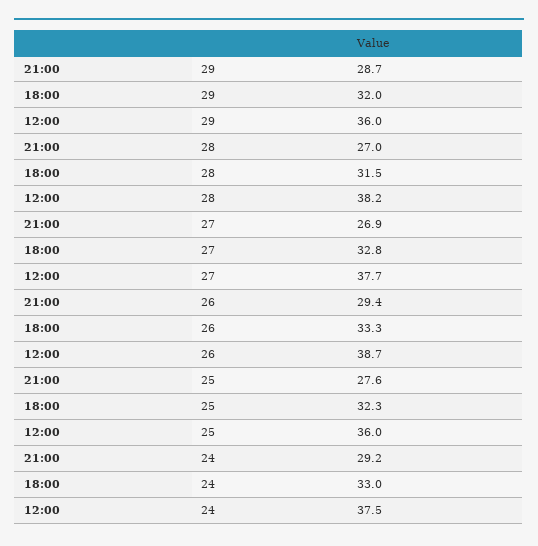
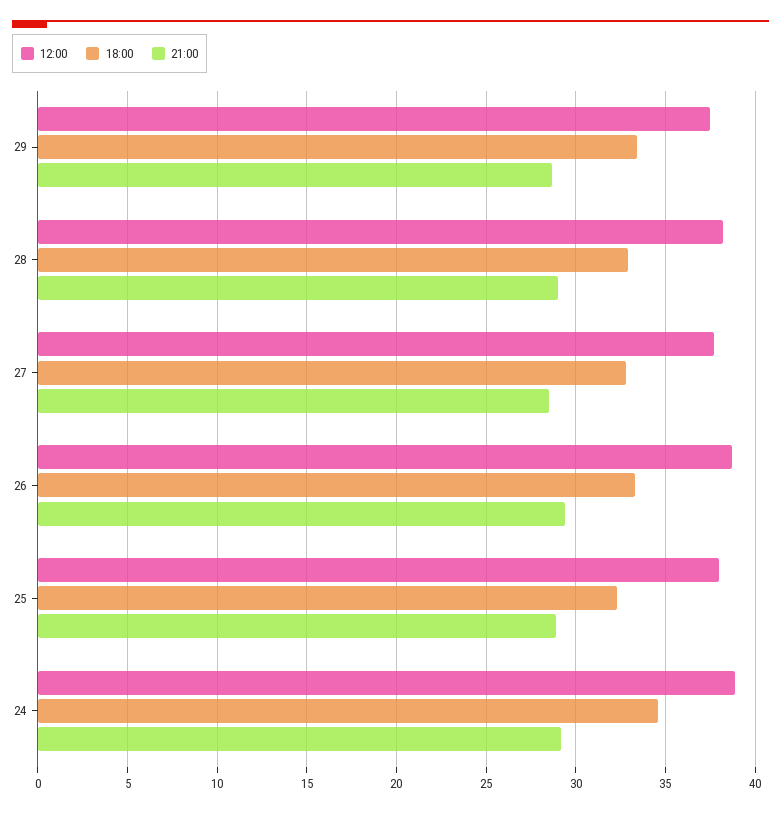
  {
    "21:00": {
      "29": 28.7,
-     "28": 27,
+     "28": 29,
-     "27": 26.9,
+     "27": 28.5,
      "26": 29.4,
-     "25": 27.6,
+     "25": 29,
      "24": 29.2
    },
    "18:00": {
-     "29": 32,
+     "29": 33.5,
-     "28": 31.5,
+     "28": 33,
      "27": 32.8,
      "26": 33.3,
      "25": 32.3,
-     "24": 33
+     "24": 34.5
    },
    "12:00": {
-     "29": 36,
+     "29": 37.5,
      "28": 38.2,
      "27": 37.7,
      "26": 38.7,
-     "25": 36,
+     "25": 38,
-     "24": 37.5
+     "24": 39
    }
  }

